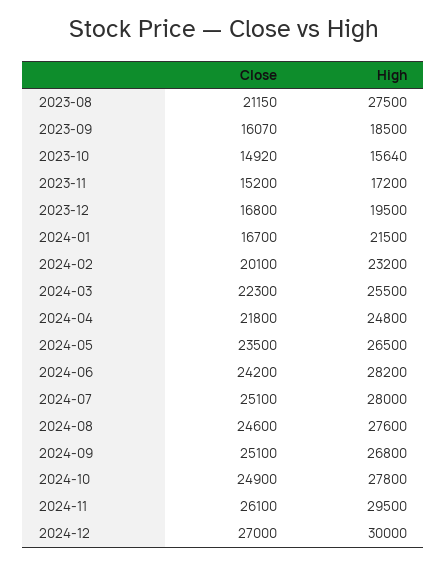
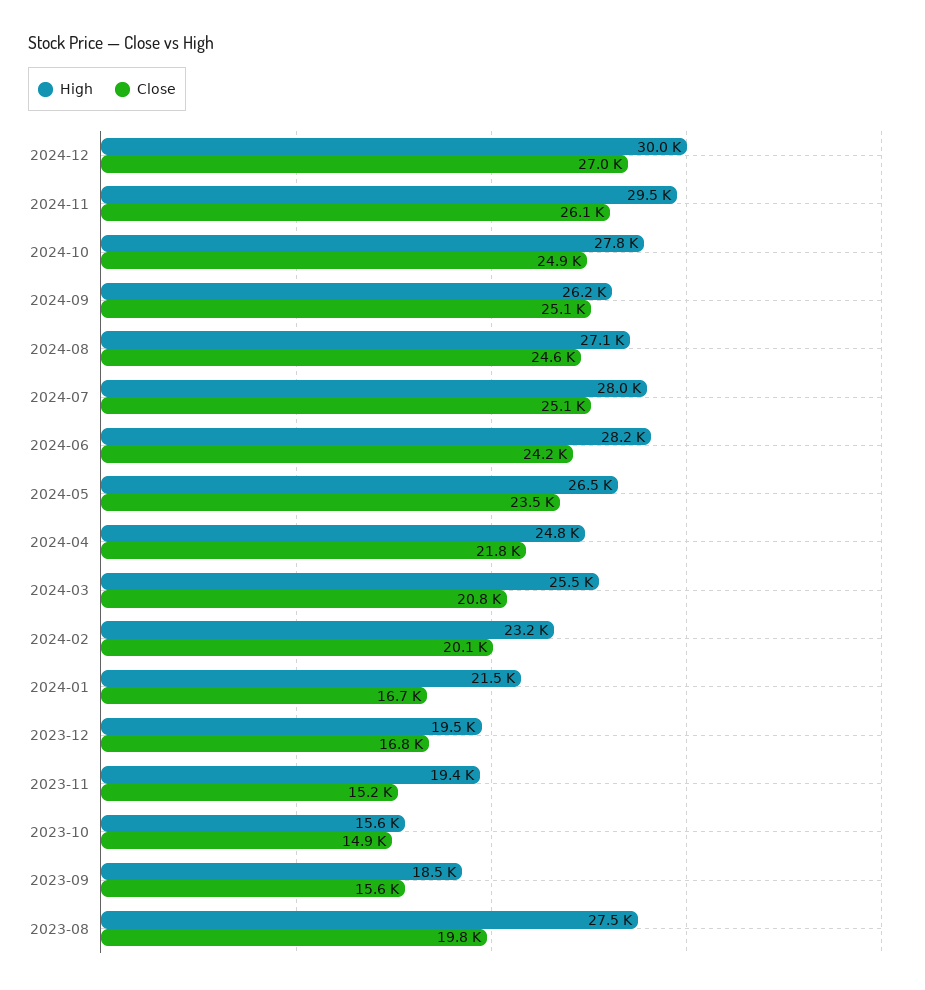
  {
    "Close": {
-     "2023-08": 21150,
+     "2023-08": 19800,
-     "2023-09": 16070,
+     "2023-09": 15600,
      "2023-10": 14920,
      "2023-11": 15200,
      "2023-12": 16800,
      "2024-01": 16700,
      "2024-02": 20100,
-     "2024-03": 22300,
+     "2024-03": 20800,
      "2024-04": 21800,
      "2024-05": 23500,
      "2024-06": 24200,
      "2024-07": 25100,
      "2024-08": 24600,
      "2024-09": 25100,
      "2024-10": 24900,
      "2024-11": 26100,
      "2024-12": 27000
    },
    "High": {
      "2023-08": 27500,
      "2023-09": 18500,
      "2023-10": 15640,
-     "2023-11": 17200,
+     "2023-11": 19400,
      "2023-12": 19500,
      "2024-01": 21500,
      "2024-02": 23200,
      "2024-03": 25500,
      "2024-04": 24800,
      "2024-05": 26500,
      "2024-06": 28200,
      "2024-07": 28000,
-     "2024-08": 27600,
+     "2024-08": 27100,
-     "2024-09": 26800,
+     "2024-09": 26200,
      "2024-10": 27800,
      "2024-11": 29500,
      "2024-12": 30000
    }
  }

